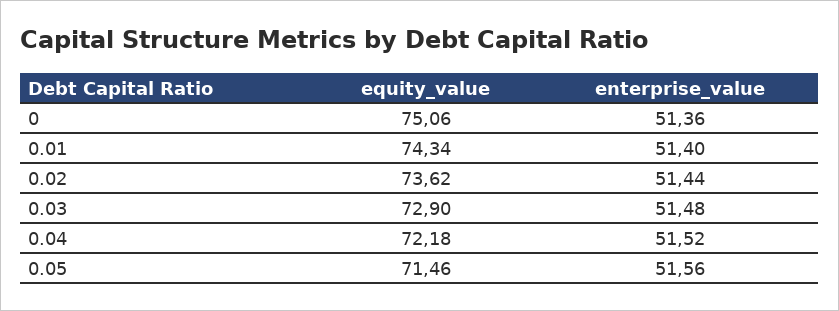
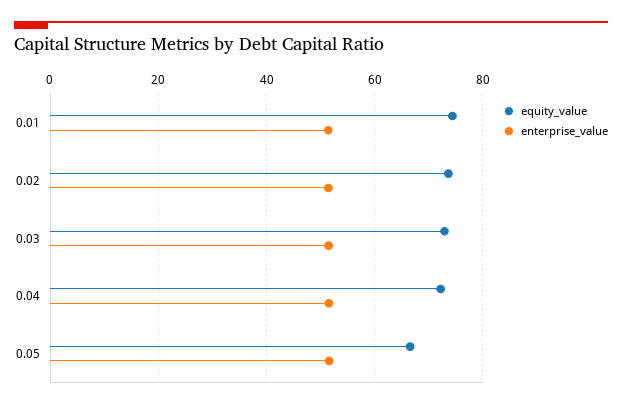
  {
    "equity_value": {
-     "0": 75.06,
      "0.01": 74.34,
      "0.02": 73.62,
      "0.03": 72.9,
      "0.04": 72.18,
-     "0.05": 71.46
+     "0.05": 66
    },
    "enterprise_value": {
-     "0": 51.36,
      "0.01": 51.4,
      "0.02": 51.44,
      "0.03": 51.48,
      "0.04": 51.52,
      "0.05": 51.56
    }
  }

